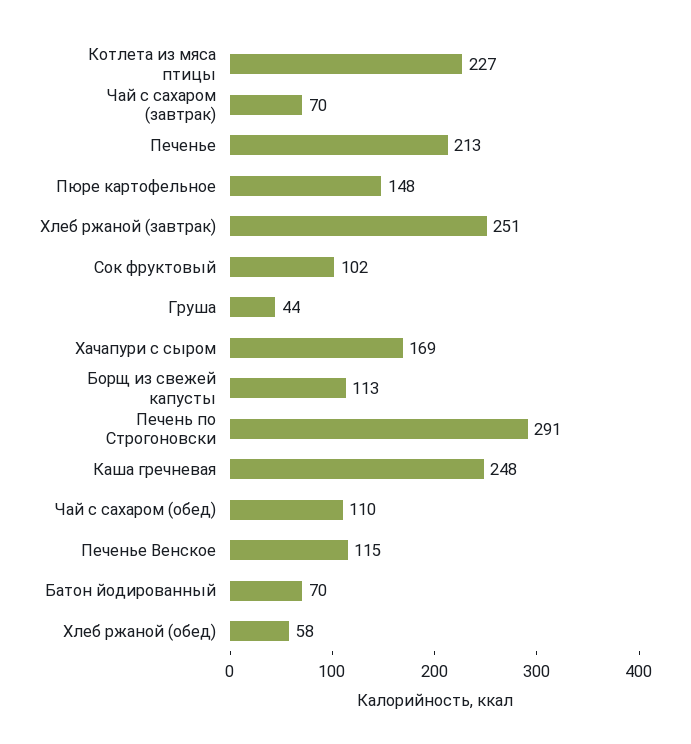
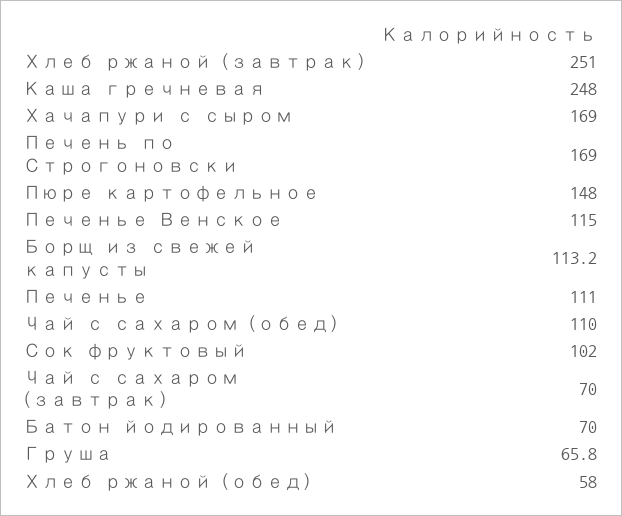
  {
-   "Котлета из мяса птицы": 227,
    "Чай с сахаром (завтрак)": 70,
-   "Печенье": 213,
+   "Печенье": 111,
    "Пюре картофельное": 148,
    "Хлеб ржаной (завтрак)": 251,
    "Сок фруктовый": 102,
-   "Груша": 44,
+   "Груша": 65.8,
    "Хачапури с сыром": 169,
    "Борщ из свежей капусты": 113.2,
-   "Печень по Строгоновски": 291,
+   "Печень по Строгоновски": 169,
    "Каша гречневая": 248,
    "Чай с сахаром (обед)": 110,
    "Печенье Венское": 115,
    "Батон йодированный": 70,
    "Хлеб ржаной (обед)": 58
  }

